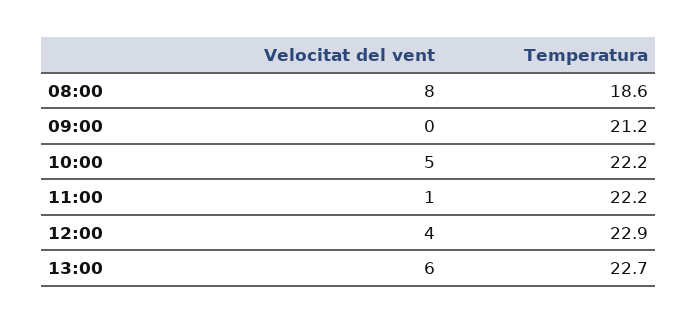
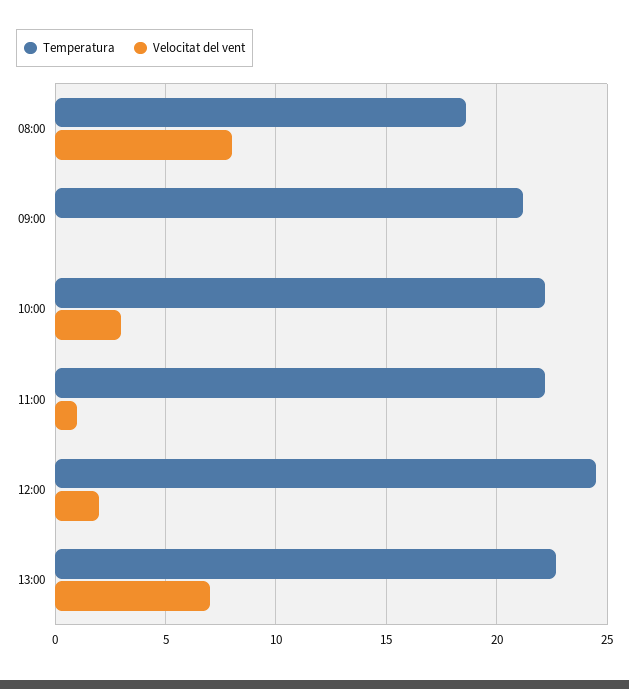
  {
    "Velocitat del vent": {
      "08:00": 8,
      "09:00": 0,
-     "10:00": 5,
+     "10:00": 3,
      "11:00": 1,
-     "12:00": 4,
+     "12:00": 2,
-     "13:00": 6
+     "13:00": 7
    },
    "Temperatura": {
      "08:00": 18.6,
      "09:00": 21.2,
      "10:00": 22.2,
      "11:00": 22.2,
-     "12:00": 22.9,
+     "12:00": 24.5,
      "13:00": 22.7
    }
  }

